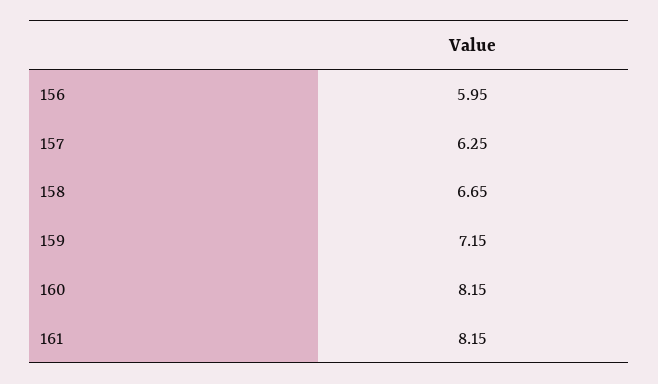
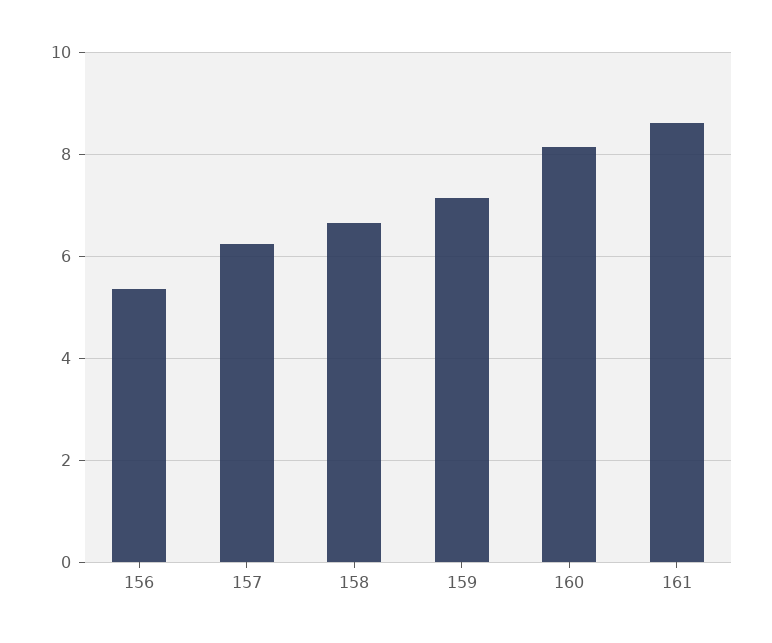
  {
-   "156": 5.95,
+   "156": 5.4,
    "157": 6.25,
    "158": 6.65,
    "159": 7.15,
    "160": 8.15,
-   "161": 8.15
+   "161": 8.6
  }

